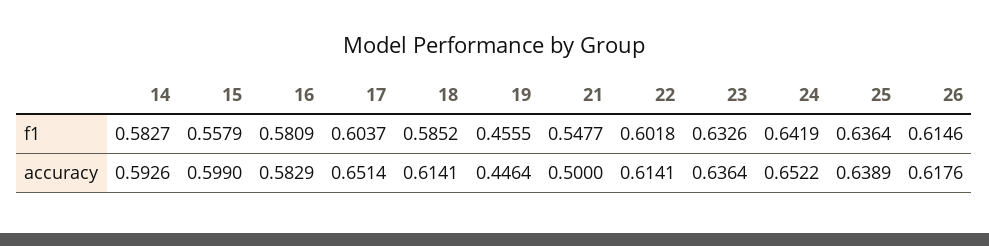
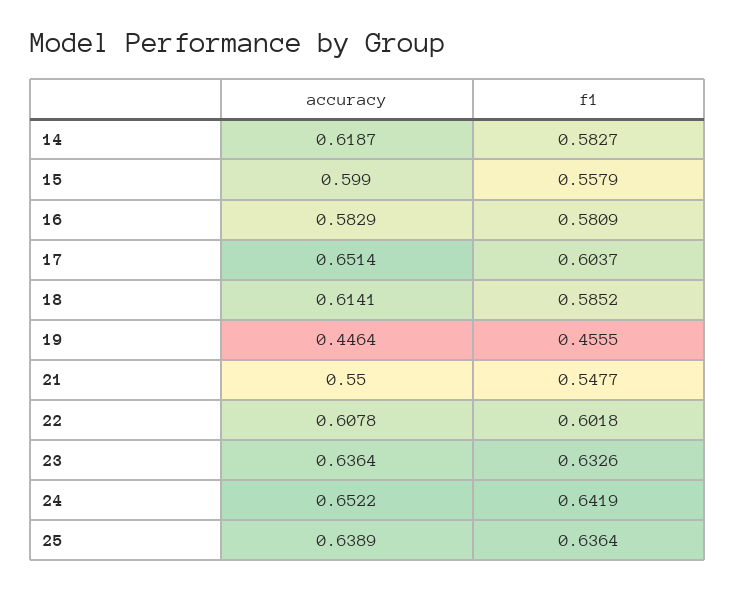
  {
    "14": {
      "f1": 0.5827,
-     "accuracy": 0.5926
+     "accuracy": 0.6187
    },
    "15": {
      "f1": 0.5579,
      "accuracy": 0.599
    },
    "16": {
      "f1": 0.5809,
      "accuracy": 0.5829
    },
    "17": {
      "f1": 0.6037,
      "accuracy": 0.6514
    },
    "18": {
      "f1": 0.5852,
      "accuracy": 0.6141
    },
    "19": {
      "f1": 0.4555,
      "accuracy": 0.4464
    },
    "21": {
      "f1": 0.5477,
-     "accuracy": 0.5
+     "accuracy": 0.55
    },
    "22": {
      "f1": 0.6018,
-     "accuracy": 0.6141
+     "accuracy": 0.6078
    },
    "23": {
      "f1": 0.6326,
      "accuracy": 0.6364
    },
    "24": {
      "f1": 0.6419,
      "accuracy": 0.6522
    },
    "25": {
      "f1": 0.6364,
      "accuracy": 0.6389
-   },
+   }
-   "26": {
-     "f1": 0.6146,
-     "accuracy": 0.6176
-   }
  }

